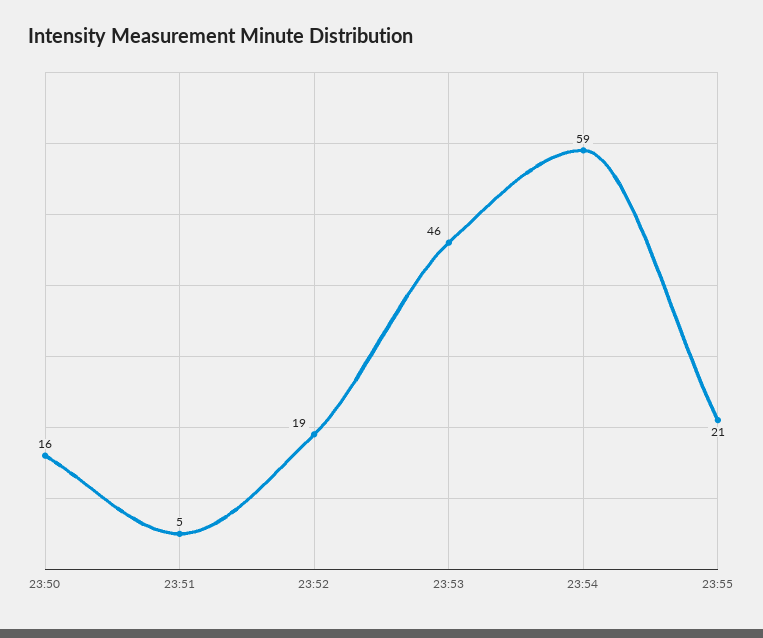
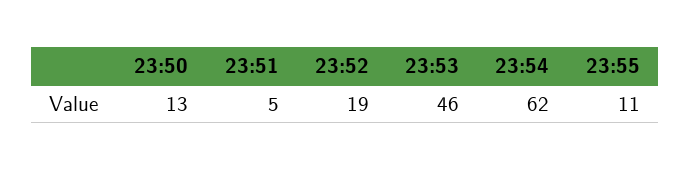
  {
-   "23:50": 16,
+   "23:50": 13,
    "23:51": 5,
    "23:52": 19,
    "23:53": 46,
-   "23:54": 59,
+   "23:54": 62,
-   "23:55": 21
+   "23:55": 11
  }

